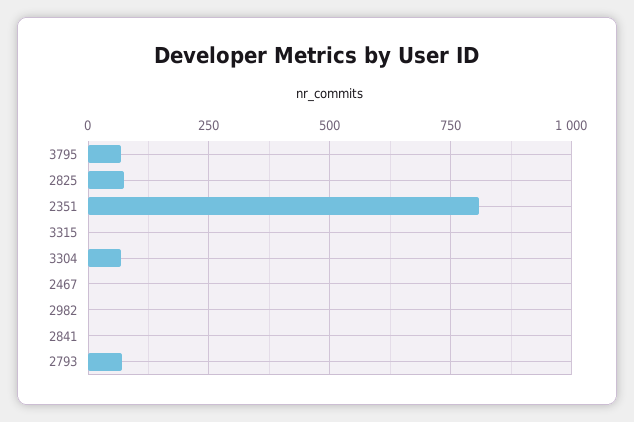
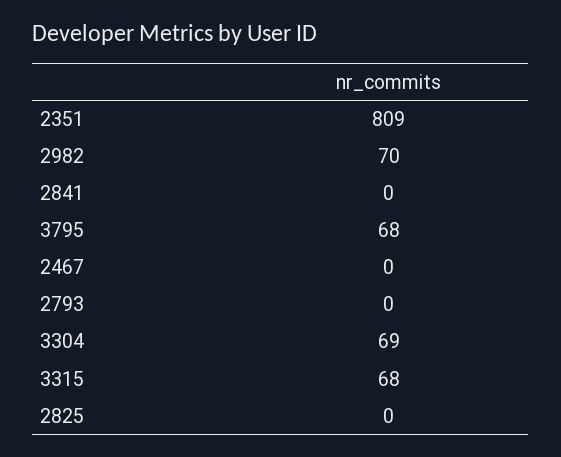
  {
    "3795": 68,
-   "2825": 75,
+   "2825": 0,
    "2351": 809,
-   "3315": 0,
+   "3315": 68,
    "3304": 69,
    "2467": 0,
-   "2982": 0,
+   "2982": 70,
    "2841": 0,
-   "2793": 75
+   "2793": 0
  }

